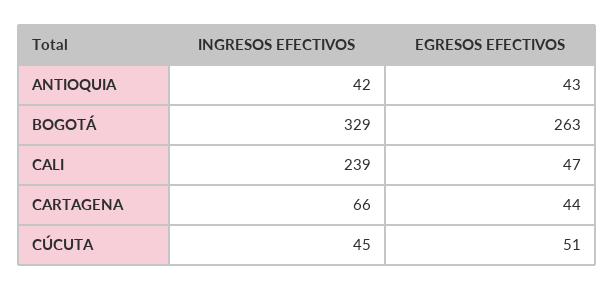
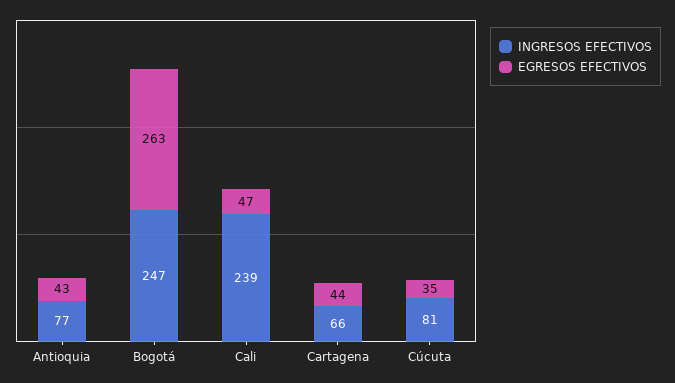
  {
    "INGRESOS EFECTIVOS": {
-     "ANTIOQUIA": 42,
+     "ANTIOQUIA": 77,
-     "BOGOTÁ": 329,
+     "BOGOTÁ": 247,
      "CALI": 239,
      "CARTAGENA": 66,
-     "CÚCUTA": 45
+     "CÚCUTA": 81
    },
    "EGRESOS EFECTIVOS": {
      "ANTIOQUIA": 43,
      "BOGOTÁ": 263,
      "CALI": 47,
      "CARTAGENA": 44,
-     "CÚCUTA": 51
+     "CÚCUTA": 35
    }
  }

